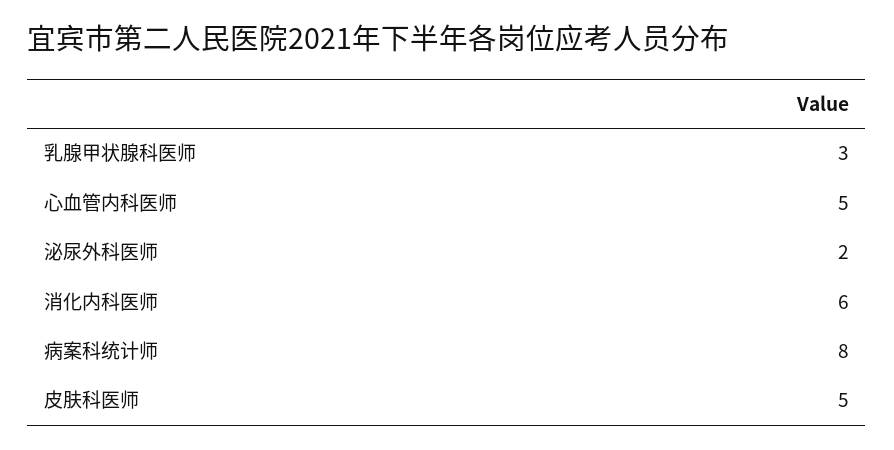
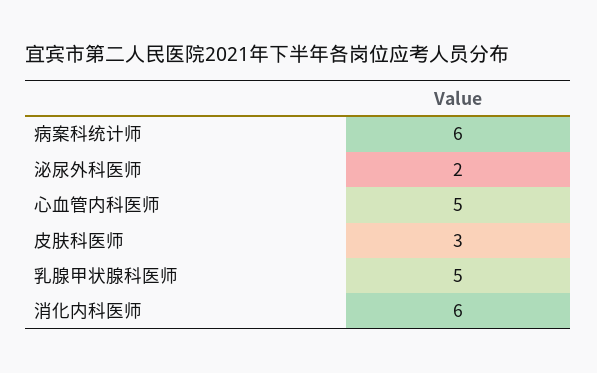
  {
-   "乳腺甲状腺科医师": 3,
+   "乳腺甲状腺科医师": 5,
    "心血管内科医师": 5,
    "泌尿外科医师": 2,
    "消化内科医师": 6,
-   "病案科统计师": 8,
+   "病案科统计师": 6,
-   "皮肤科医师": 5
+   "皮肤科医师": 3
  }

